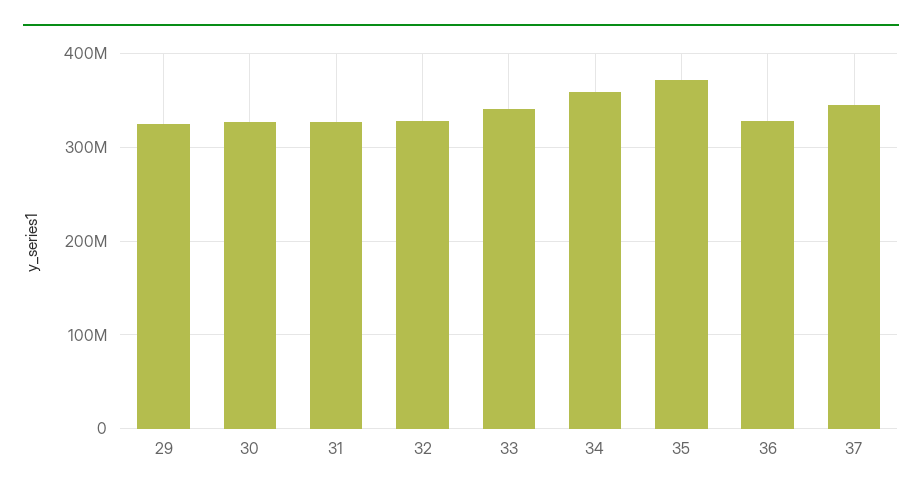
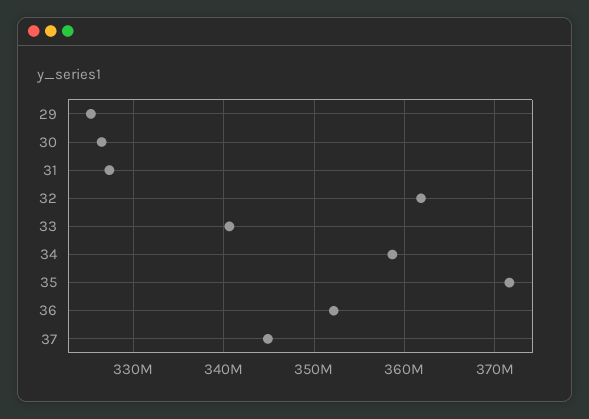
  {
    "29": 325000000,
    "30": 326000000,
    "31": 327000000,
-   "32": 330000000,
+   "32": 362000000,
    "33": 341000000,
    "34": 359000000,
    "35": 372000000,
-   "36": 330000000,
+   "36": 352000000,
    "37": 345000000
  }

